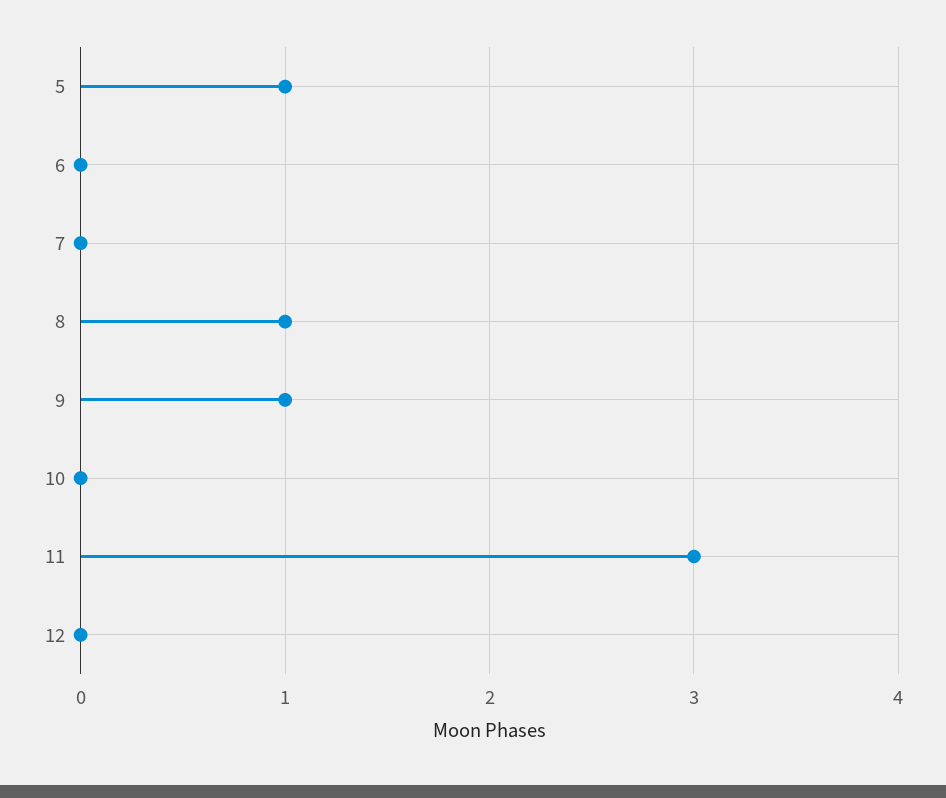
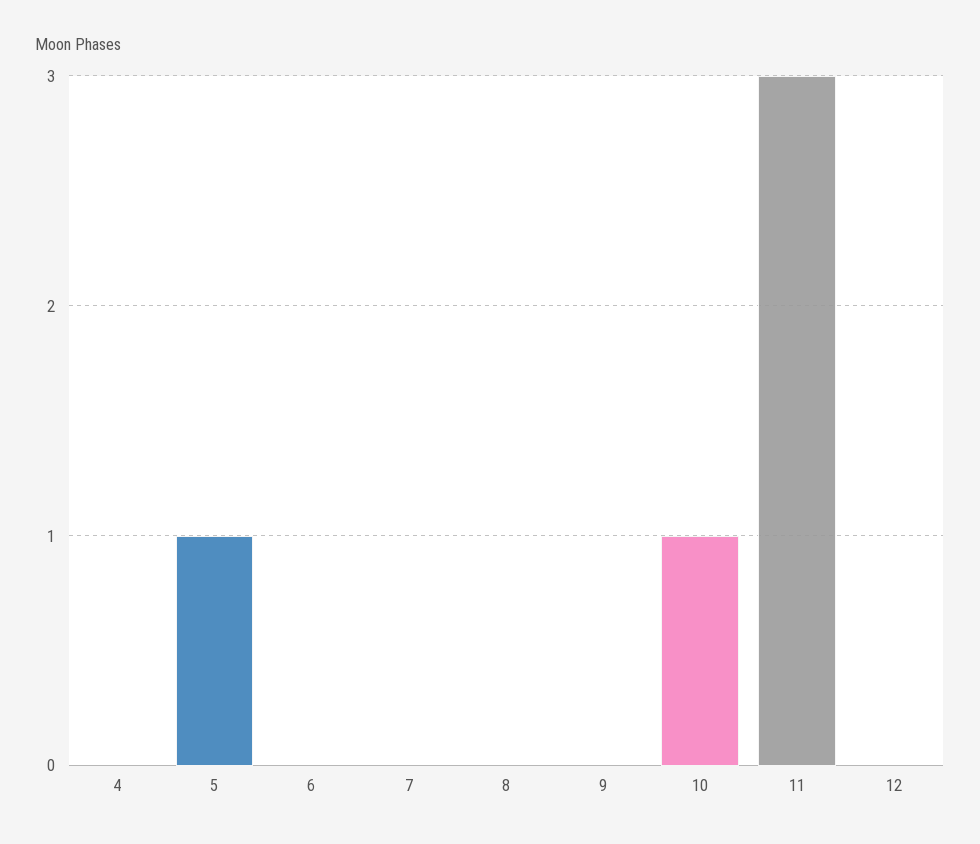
  {
    "5": 1,
    "6": 0,
    "7": 0,
-   "8": 1,
+   "8": 0,
-   "9": 1,
+   "9": 0,
-   "10": 0,
+   "10": 1,
    "11": 3,
-   "12": 0
+   "12": 0,
+   "4": 0
  }

